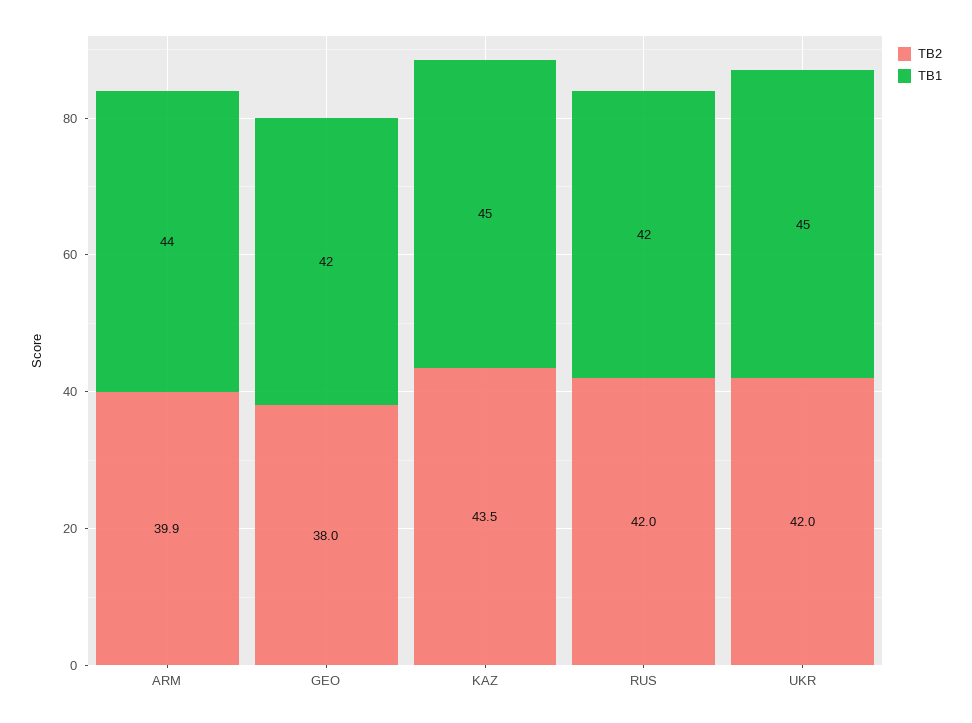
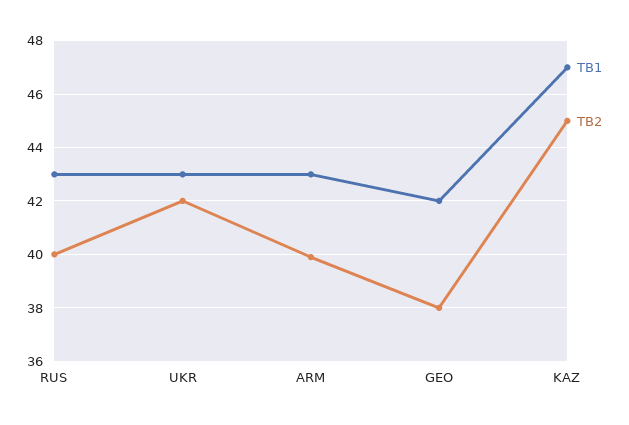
  {
    "TB2": {
      "ARM": 39.9,
      "GEO": 38,
-     "KAZ": 43.5,
+     "KAZ": 45,
-     "RUS": 42,
+     "RUS": 40,
      "UKR": 42
    },
    "TB1": {
-     "ARM": 44,
+     "ARM": 43,
      "GEO": 42,
-     "KAZ": 45,
+     "KAZ": 47,
-     "RUS": 42,
+     "RUS": 43,
-     "UKR": 45
+     "UKR": 43
    }
  }

